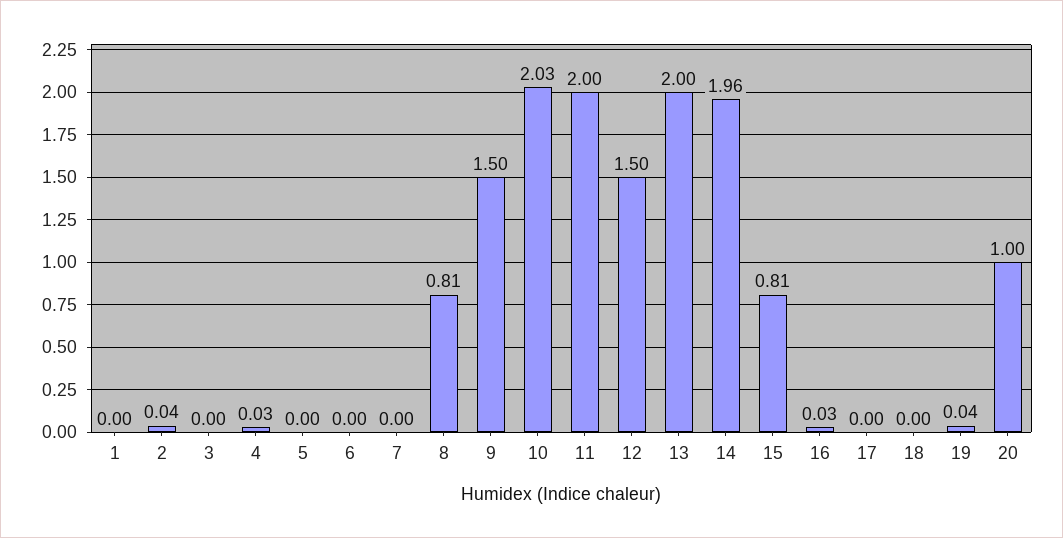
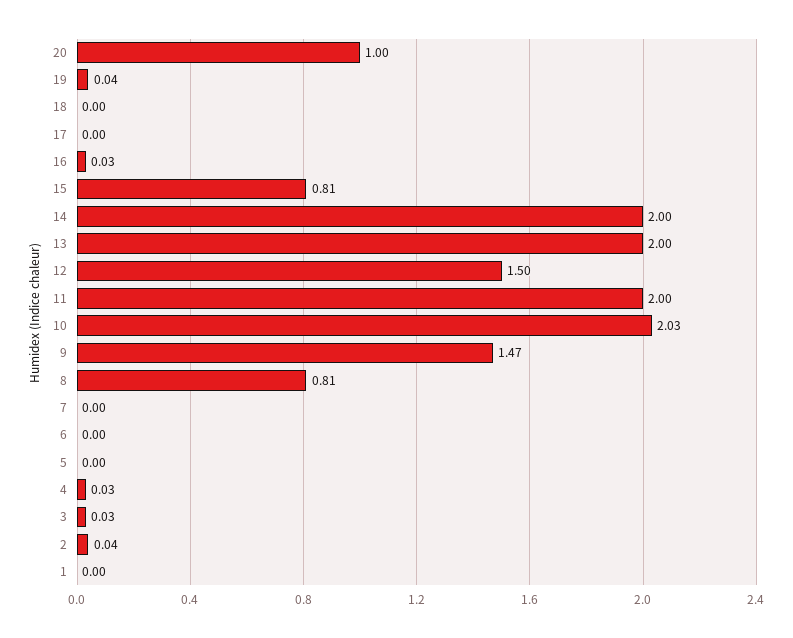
  {
    "1": 0,
    "2": 0.04,
-   "3": 0,
+   "3": 0.03,
    "4": 0.03,
    "5": 0,
    "6": 0,
    "7": 0,
    "8": 0.81,
-   "9": 1.5,
+   "9": 1.47,
    "10": 2.03,
    "11": 2,
    "12": 1.5,
    "13": 2,
-   "14": 1.96,
+   "14": 2,
    "15": 0.81,
    "16": 0.03,
    "17": 0,
    "18": 0,
    "19": 0.04,
    "20": 1
  }

